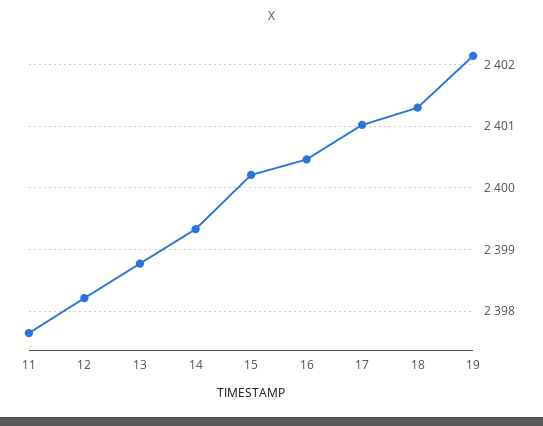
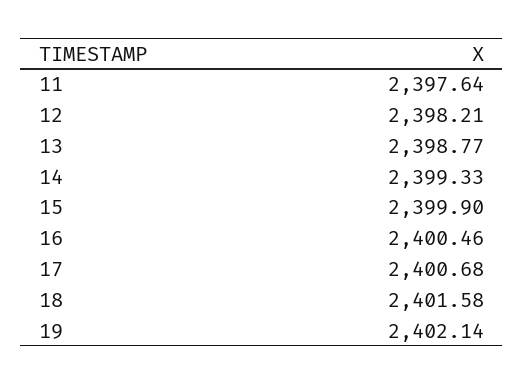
  {
    "11": 2397.64,
    "12": 2398.21,
    "13": 2398.77,
    "14": 2399.33,
-   "15": 2400.2,
+   "15": 2399.9,
    "16": 2400.46,
-   "17": 2401,
+   "17": 2400.68,
-   "18": 2401.3,
+   "18": 2401.58,
    "19": 2402.14
  }

